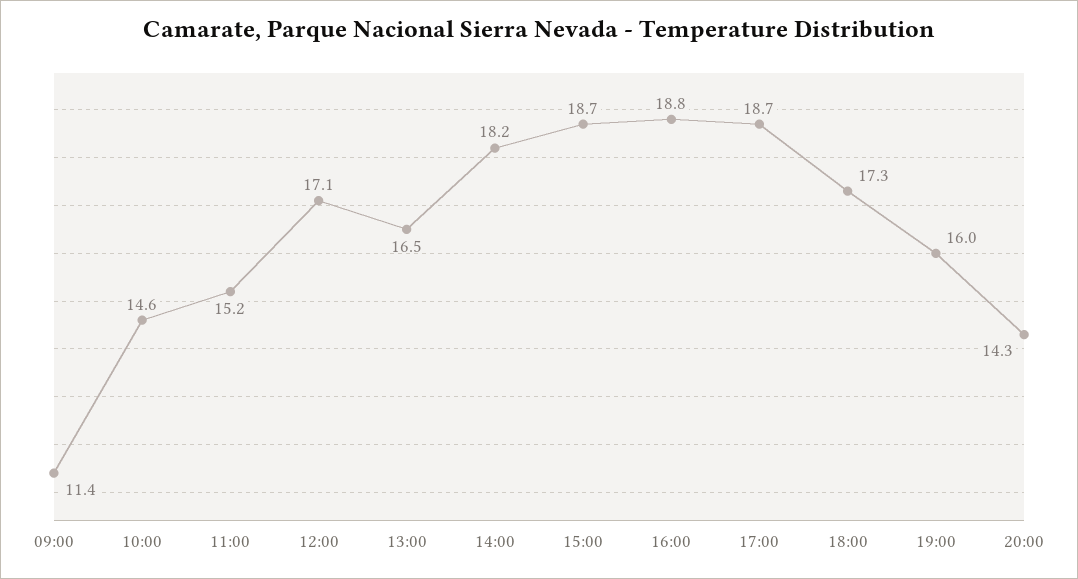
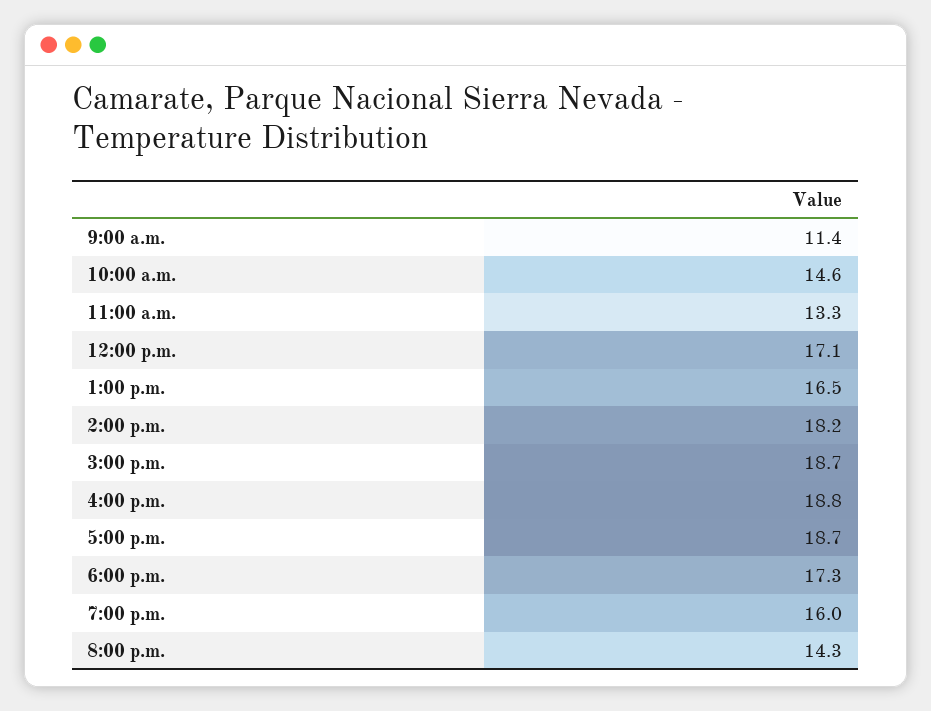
  {
    "09:00": 11.4,
    "10:00": 14.6,
-   "11:00": 15.2,
+   "11:00": 13.3,
    "12:00": 17.1,
    "13:00": 16.5,
    "14:00": 18.2,
    "15:00": 18.7,
    "16:00": 18.8,
    "17:00": 18.7,
    "18:00": 17.3,
    "19:00": 16,
    "20:00": 14.3
  }

